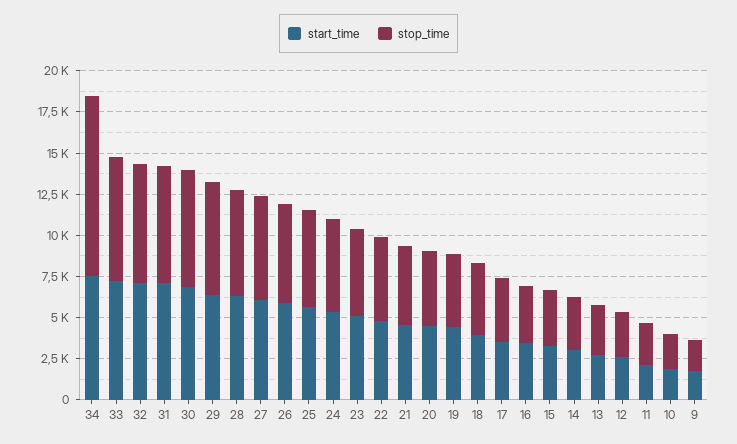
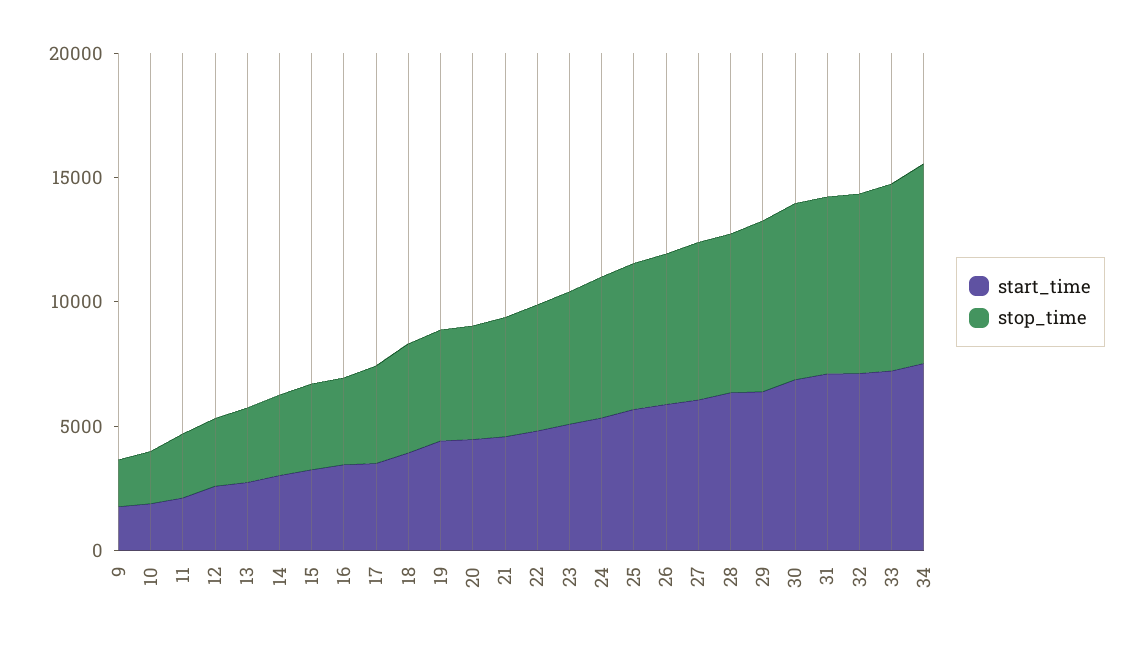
  {
    "start_time": {
      "34": 7500,
      "33": 7000,
      "32": 7000,
      "31": 7000,
      "30": 7000,
      "29": 6500,
      "28": 6500,
      "27": 6000,
      "26": 6000,
      "25": 5500,
      "24": 5500,
      "23": 5000,
      "22": 5000,
      "21": 4500,
      "20": 4500,
      "19": 4500,
      "18": 4000,
      "17": 3500,
      "16": 3500,
      "15": 3000,
      "14": 3000,
      "13": 2500,
      "12": 2500,
      "11": 2000,
      "10": 2000,
      "9": 2000
    },
    "stop_time": {
-     "34": 11000,
+     "34": 8000,
      "33": 7500,
      "32": 7000,
      "31": 7000,
      "30": 7000,
      "29": 7000,
      "28": 6500,
      "27": 6500,
      "26": 6000,
      "25": 6000,
      "24": 5500,
      "23": 5500,
      "22": 5000,
      "21": 5000,
      "20": 4500,
      "19": 4500,
      "18": 4500,
      "17": 4000,
      "16": 3500,
      "15": 3500,
      "14": 3000,
      "13": 3000,
      "12": 2500,
      "11": 2500,
      "10": 2000,
      "9": 2000
    }
  }

